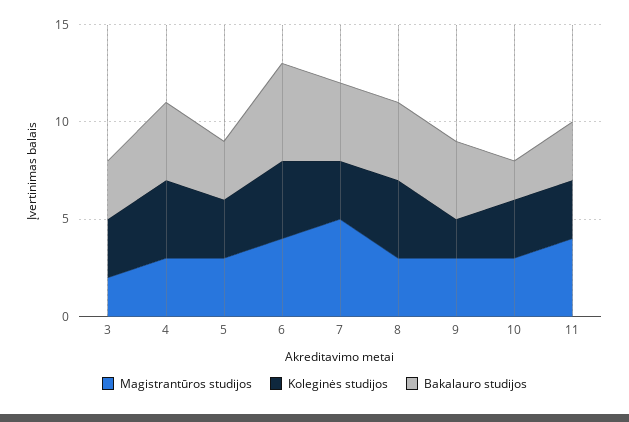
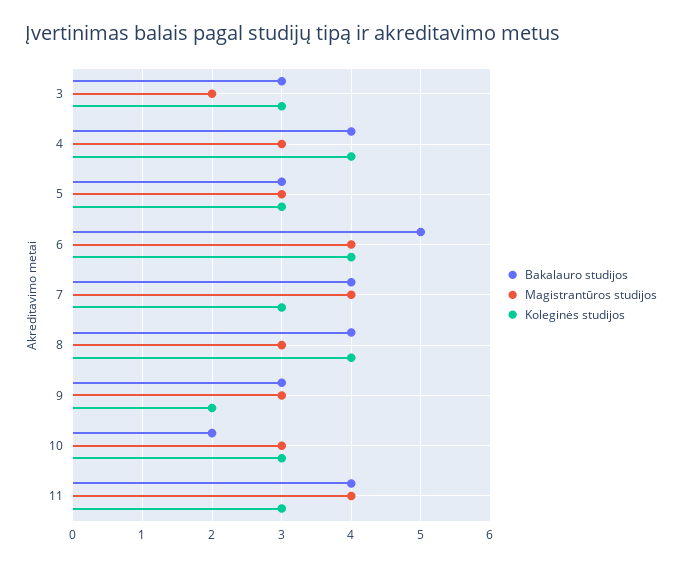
  {
    "Magistrantūros studijos": {
      "3": 2,
      "4": 3,
      "5": 3,
      "6": 4,
-     "7": 5,
+     "7": 4,
      "8": 3,
      "9": 3,
      "10": 3,
      "11": 4
    },
    "Koleginės studijos": {
      "3": 3,
      "4": 4,
      "5": 3,
      "6": 4,
      "7": 3,
      "8": 4,
      "9": 2,
      "10": 3,
      "11": 3
    },
    "Bakalauro studijos": {
      "3": 3,
      "4": 4,
      "5": 3,
      "6": 5,
      "7": 4,
      "8": 4,
-     "9": 4,
+     "9": 3,
      "10": 2,
-     "11": 3
+     "11": 4
    }
  }

